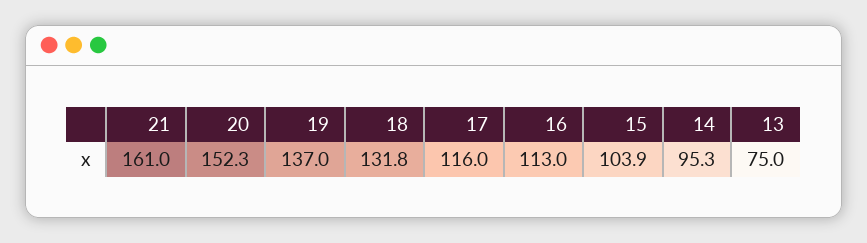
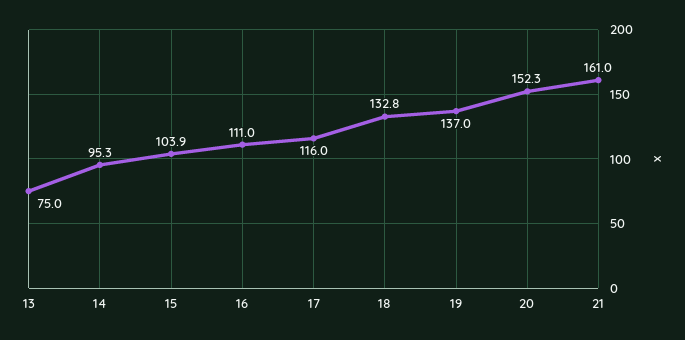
  {
    "21": 161,
    "20": 152.3,
    "19": 137,
-   "18": 131.8,
+   "18": 132.8,
    "17": 116,
-   "16": 113,
+   "16": 111,
    "15": 103.9,
    "14": 95.3,
    "13": 75
  }

